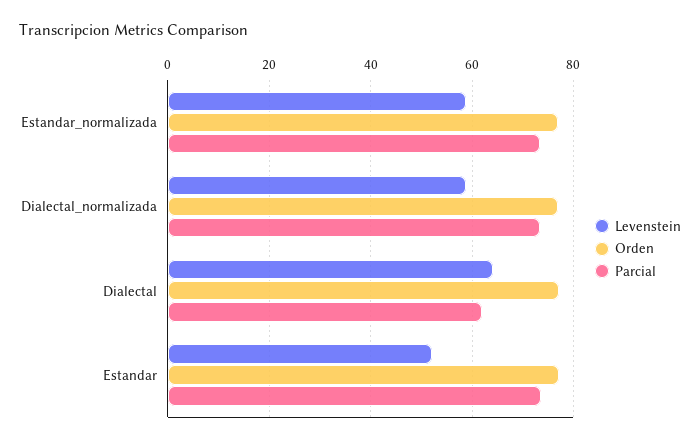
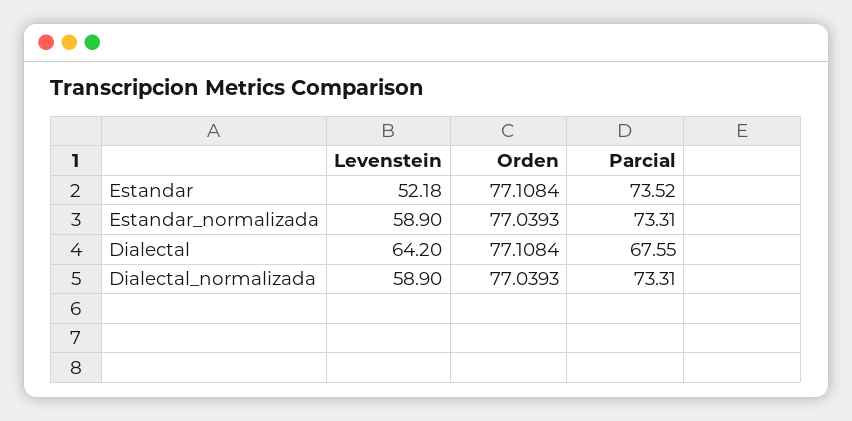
  {
    "Levenstein": {
      "Estandar_normalizada": 58.9,
      "Dialectal_normalizada": 58.9,
      "Dialectal": 64.2,
      "Estandar": 52.18
    },
    "Orden": {
      "Estandar_normalizada": 77.0393,
      "Dialectal_normalizada": 77.0393,
      "Dialectal": 77.1084,
      "Estandar": 77.1084
    },
    "Parcial": {
      "Estandar_normalizada": 73.31,
      "Dialectal_normalizada": 73.31,
-     "Dialectal": 62,
+     "Dialectal": 67.55,
      "Estandar": 73.52
    }
  }

